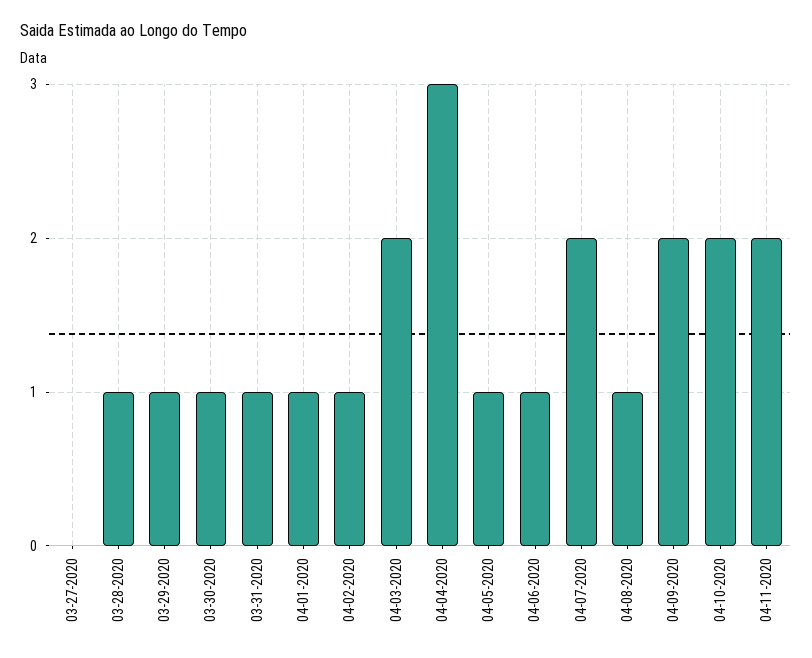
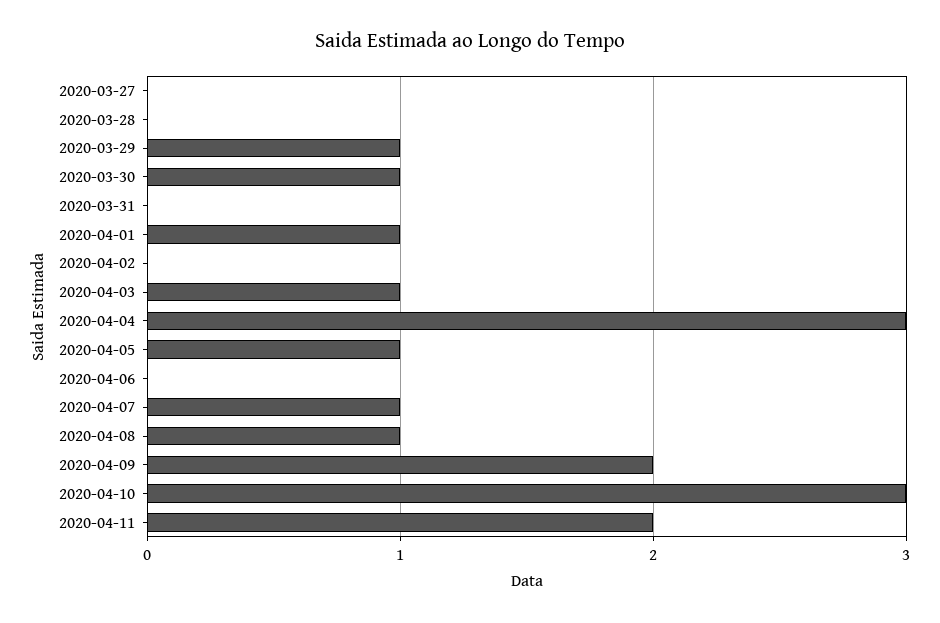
  {
    "03-27-2020": 0,
-   "03-28-2020": 1,
+   "03-28-2020": 0,
    "03-29-2020": 1,
    "03-30-2020": 1,
-   "03-31-2020": 1,
+   "03-31-2020": 0,
    "04-01-2020": 1,
-   "04-02-2020": 1,
+   "04-02-2020": 0,
-   "04-03-2020": 2,
+   "04-03-2020": 1,
    "04-04-2020": 3,
    "04-05-2020": 1,
-   "04-06-2020": 1,
+   "04-06-2020": 0,
-   "04-07-2020": 2,
+   "04-07-2020": 1,
    "04-08-2020": 1,
    "04-09-2020": 2,
-   "04-10-2020": 2,
+   "04-10-2020": 3,
    "04-11-2020": 2
  }

